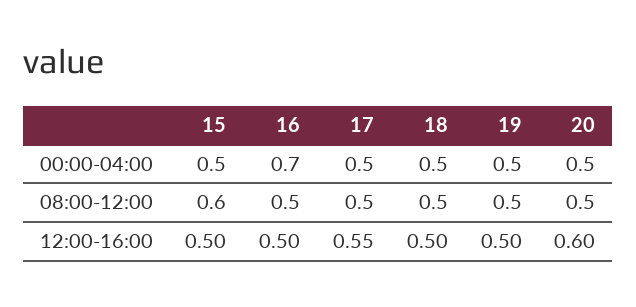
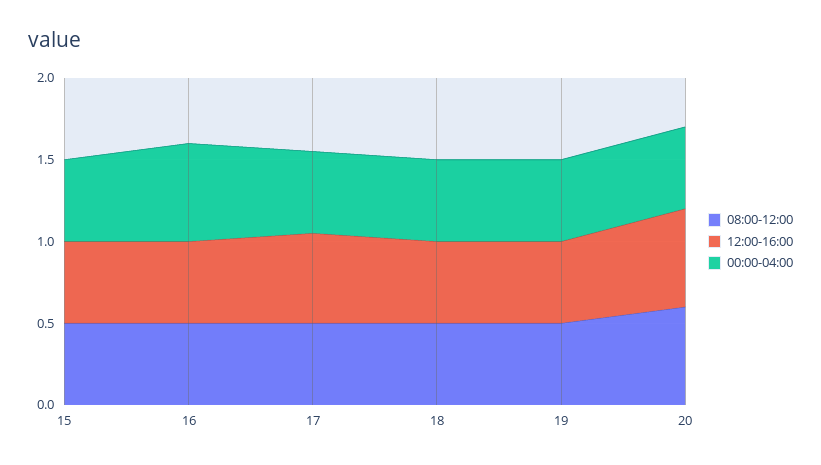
  {
    "00:00-04:00": {
      "15": 0.5,
-     "16": 0.7,
+     "16": 0.6,
      "17": 0.5,
      "18": 0.5,
      "19": 0.5,
      "20": 0.5
    },
    "08:00-12:00": {
-     "15": 0.6,
+     "15": 0.5,
      "16": 0.5,
      "17": 0.5,
      "18": 0.5,
      "19": 0.5,
-     "20": 0.5
+     "20": 0.6
    },
    "12:00-16:00": {
      "15": 0.5,
      "16": 0.5,
      "17": 0.55,
      "18": 0.5,
      "19": 0.5,
      "20": 0.6
    }
  }

